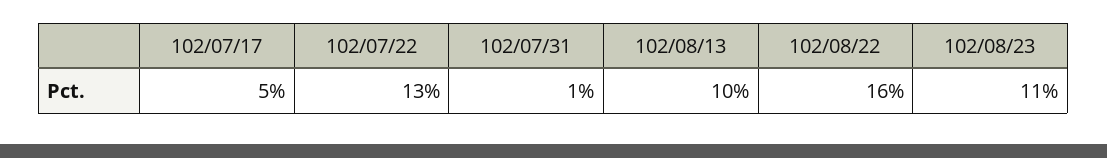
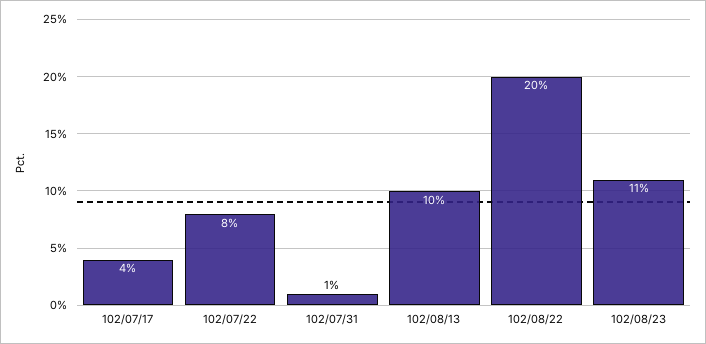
  {
-   "102/07/17": 5,
+   "102/07/17": 4,
-   "102/07/22": 13,
+   "102/07/22": 8,
    "102/07/31": 1,
    "102/08/13": 10,
-   "102/08/22": 16,
+   "102/08/22": 20,
    "102/08/23": 11
  }

